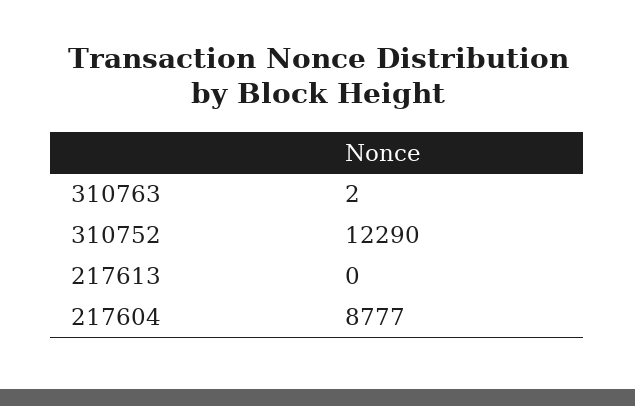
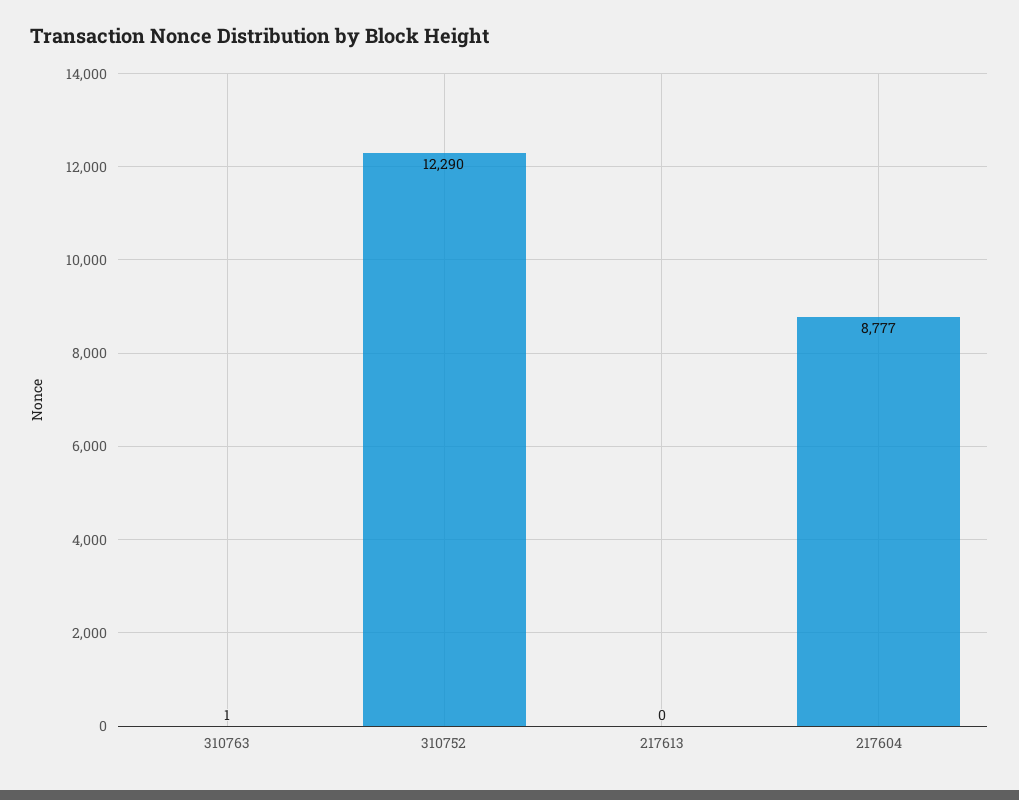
  {
-   "310763": 2,
+   "310763": 1,
    "310752": 12290,
    "217613": 0,
    "217604": 8777
  }

